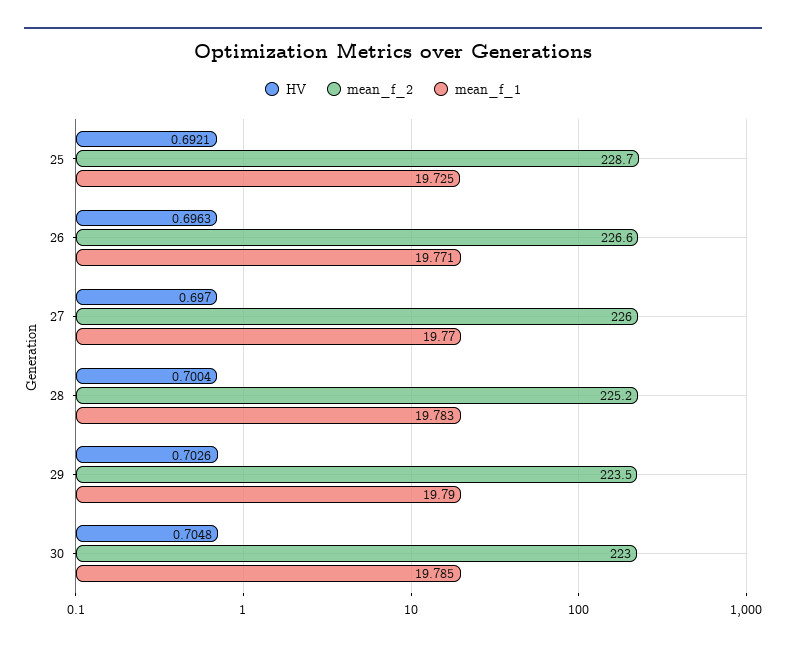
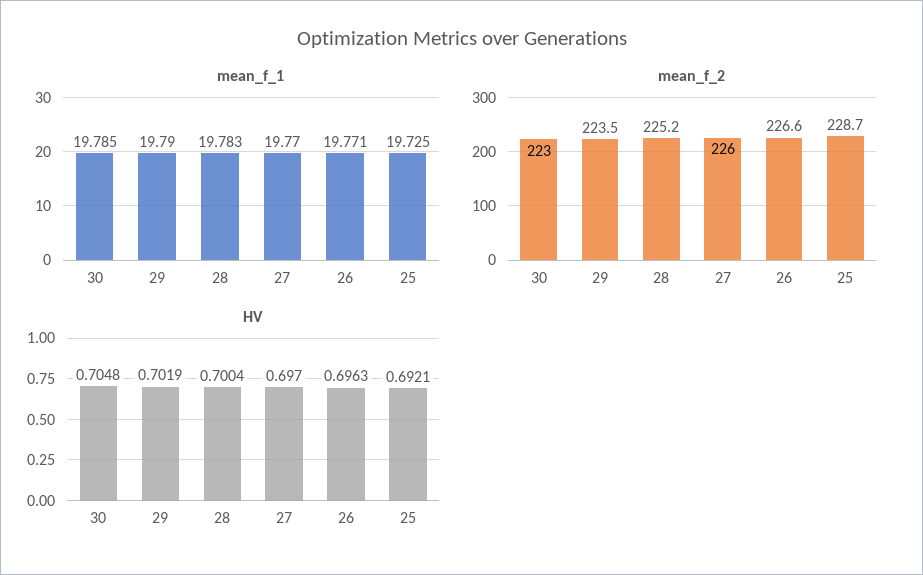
  {
    "HV": {
      "25": 0.6921,
      "26": 0.6963,
      "27": 0.697,
      "28": 0.7004,
-     "29": 0.7026,
+     "29": 0.7019,
      "30": 0.7048
    },
    "mean_f_2": {
      "25": 228.7,
      "26": 226.6,
      "27": 226,
      "28": 225.2,
      "29": 223.5,
      "30": 223
    },
    "mean_f_1": {
      "25": 19.725,
      "26": 19.771,
      "27": 19.77,
      "28": 19.783,
      "29": 19.79,
      "30": 19.785
    }
  }

